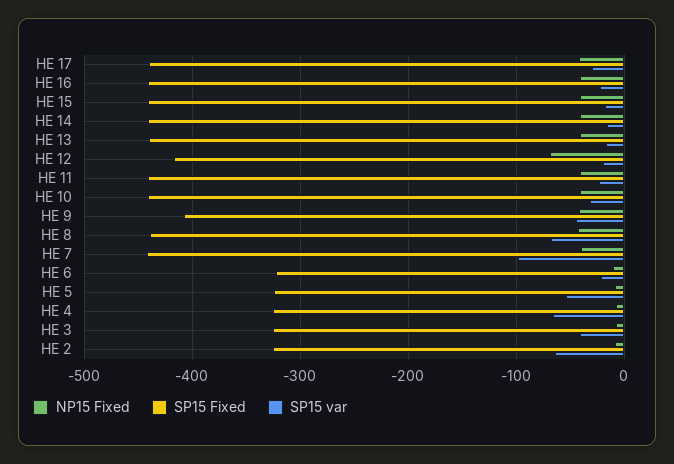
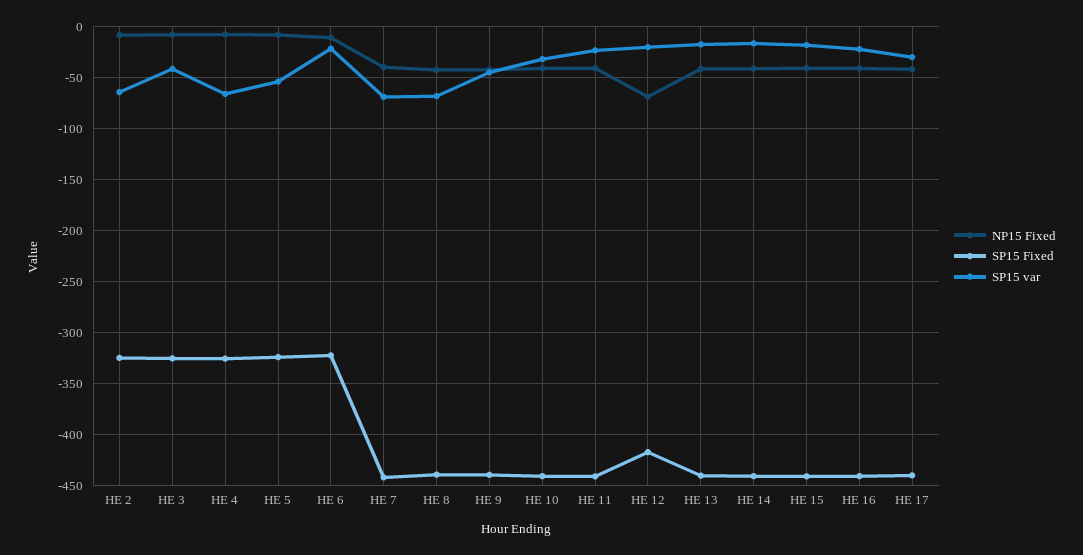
  {
    "NP15 Fixed": {
      "HE 17": -40,
      "HE 16": -40,
      "HE 15": -40,
      "HE 14": -40,
      "HE 13": -40,
      "HE 12": -70,
      "HE 11": -40,
      "HE 10": -40,
      "HE 9": -40,
      "HE 8": -40,
      "HE 7": -40,
      "HE 6": -10,
      "HE 5": -10,
      "HE 4": -10,
      "HE 3": -10,
      "HE 2": -10
    },
    "SP15 Fixed": {
      "HE 17": -440,
      "HE 16": -440,
      "HE 15": -440,
      "HE 14": -440,
      "HE 13": -440,
      "HE 12": -420,
      "HE 11": -440,
      "HE 10": -440,
-     "HE 9": -410,
+     "HE 9": -440,
      "HE 8": -440,
      "HE 7": -440,
      "HE 6": -320,
      "HE 5": -320,
      "HE 4": -330,
      "HE 3": -330,
      "HE 2": -320
    },
    "SP15 var": {
      "HE 17": -30,
      "HE 16": -20,
      "HE 15": -20,
      "HE 14": -20,
      "HE 13": -20,
      "HE 12": -20,
      "HE 11": -20,
      "HE 10": -30,
      "HE 9": -40,
      "HE 8": -70,
-     "HE 7": -100,
+     "HE 7": -70,
      "HE 6": -20,
      "HE 5": -50,
      "HE 4": -70,
      "HE 3": -40,
      "HE 2": -60
    }
  }

